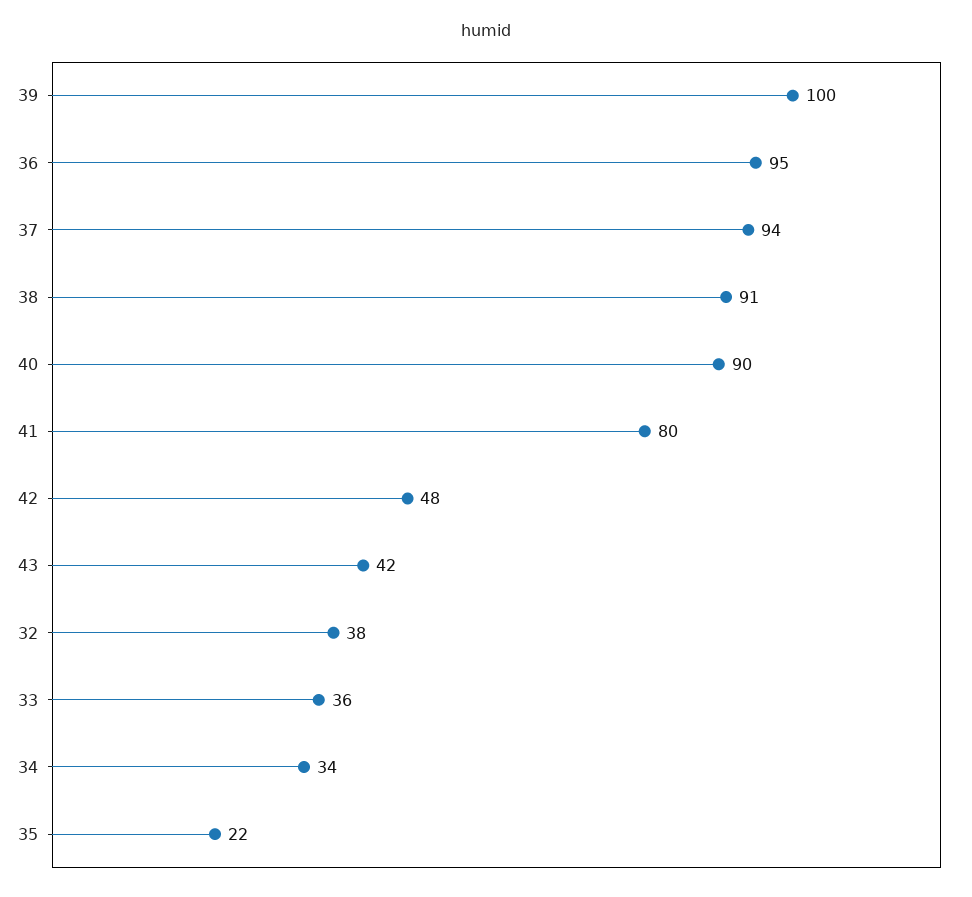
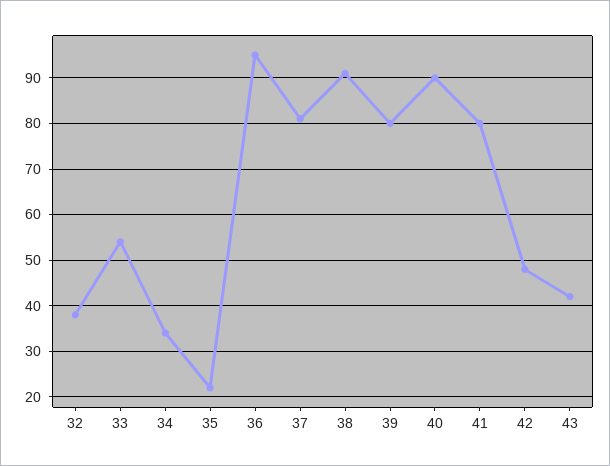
  {
-   "39": 100,
+   "39": 80,
    "36": 95,
-   "37": 94,
+   "37": 80,
    "38": 91,
    "40": 90,
    "41": 80,
    "42": 48,
    "43": 42,
    "32": 38,
-   "33": 36,
+   "33": 55,
    "34": 34,
    "35": 22
  }

